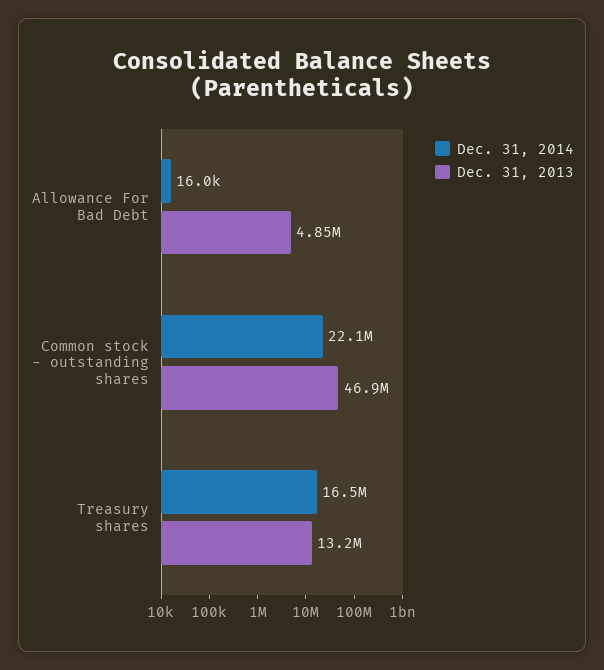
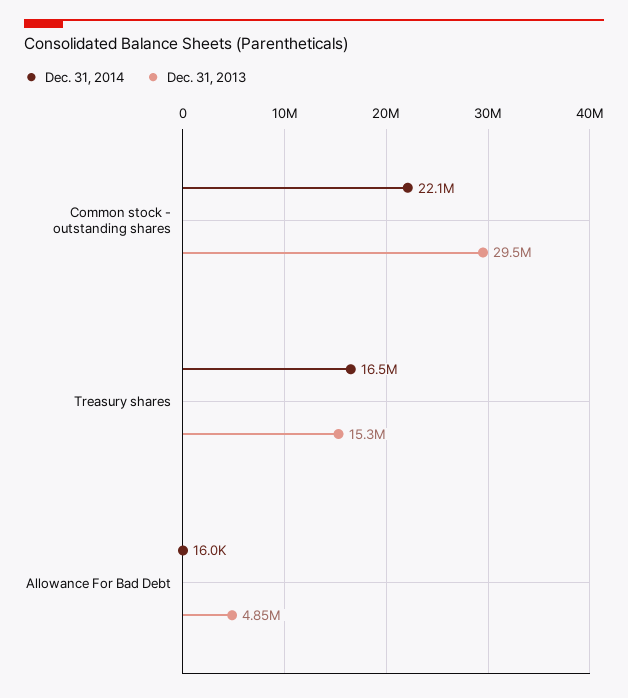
  {
    "Dec. 31, 2014": {
      "Allowance For Bad Debt": 16000,
      "Common stock - outstanding shares": 22100000,
      "Treasury shares": 16500000
    },
    "Dec. 31, 2013": {
      "Allowance For Bad Debt": 4850000,
-     "Common stock - outstanding shares": 46900000,
+     "Common stock - outstanding shares": 29500000,
-     "Treasury shares": 13200000
+     "Treasury shares": 15300000
    }
  }

